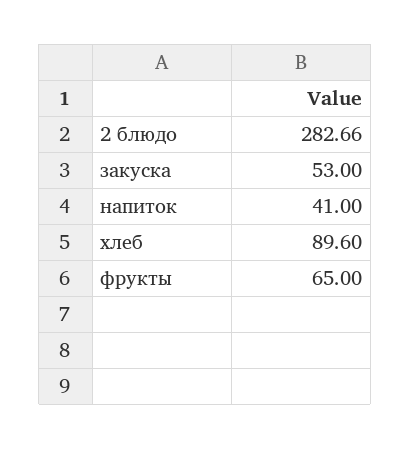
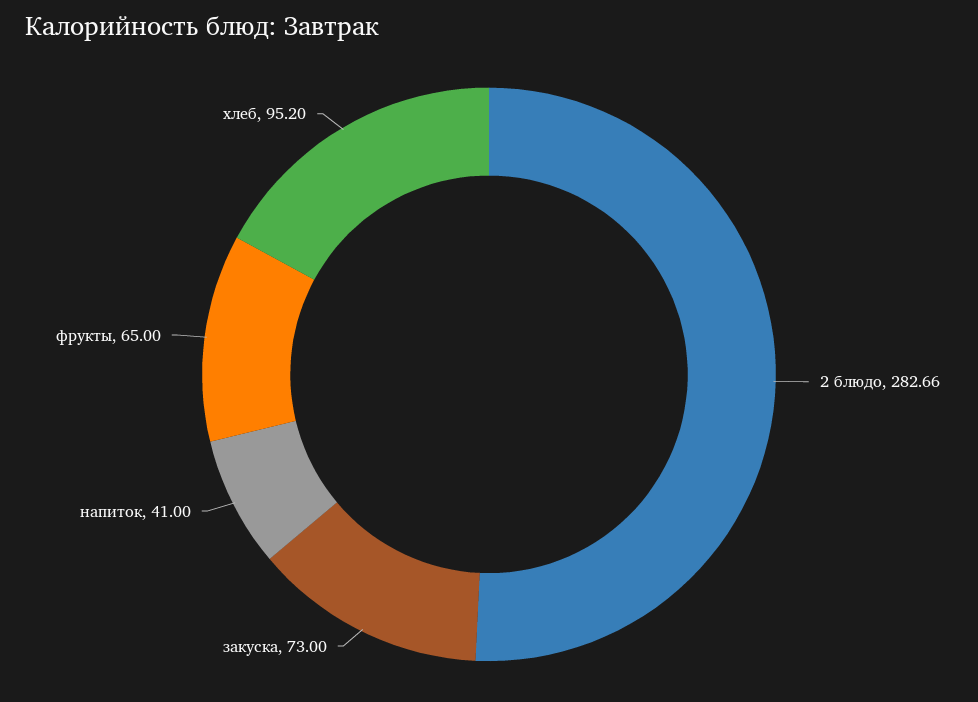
  {
    "2 блюдо": 282.66,
-   "закуска": 53,
+   "закуска": 73,
    "напиток": 41,
-   "хлеб": 89.6,
+   "хлеб": 95.2,
    "фрукты": 65
  }

